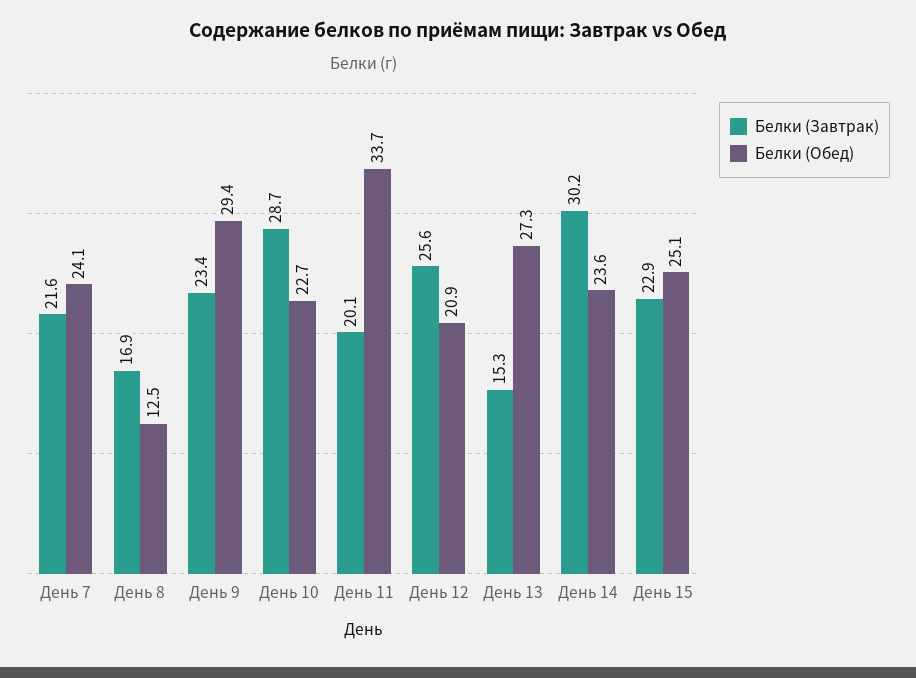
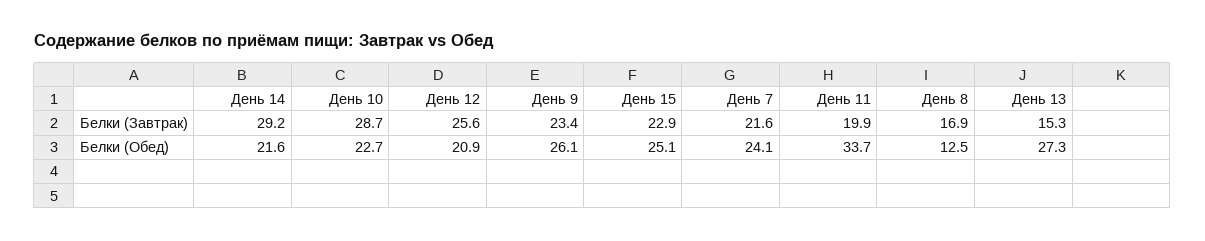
  {
    "Белки (Завтрак)": {
      "День 7": 21.6,
      "День 8": 16.9,
      "День 9": 23.4,
      "День 10": 28.7,
-     "День 11": 20.1,
+     "День 11": 19.9,
      "День 12": 25.6,
      "День 13": 15.3,
-     "День 14": 30.2,
+     "День 14": 29.2,
      "День 15": 22.9
    },
    "Белки (Обед)": {
      "День 7": 24.1,
      "День 8": 12.5,
-     "День 9": 29.4,
+     "День 9": 26.1,
      "День 10": 22.7,
      "День 11": 33.7,
      "День 12": 20.9,
      "День 13": 27.3,
-     "День 14": 23.6,
+     "День 14": 21.6,
      "День 15": 25.1
    }
  }

